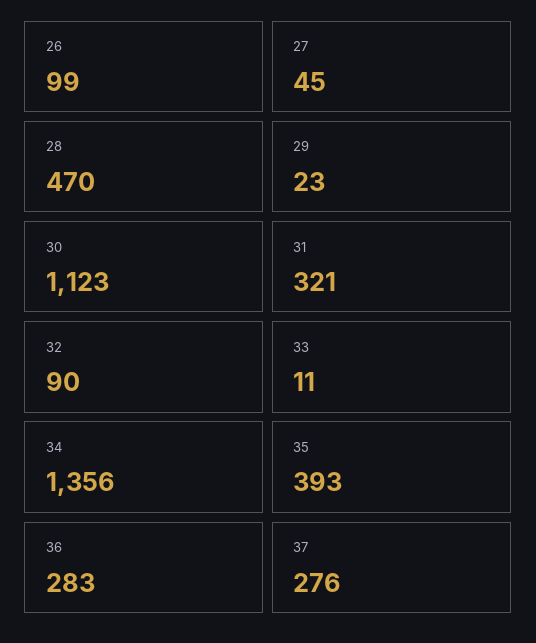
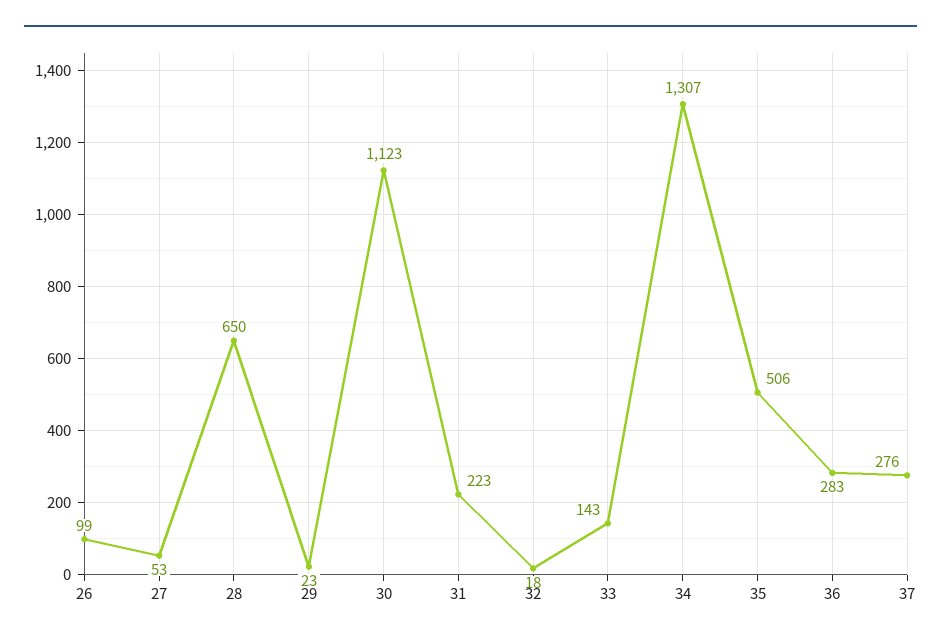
  {
    "26": 99,
-   "27": 45,
+   "27": 53,
-   "28": 470,
+   "28": 650,
    "29": 23,
    "30": 1123,
-   "31": 321,
+   "31": 223,
-   "32": 90,
+   "32": 18,
-   "33": 11,
+   "33": 143,
-   "34": 1356,
+   "34": 1307,
-   "35": 393,
+   "35": 506,
    "36": 283,
    "37": 276
  }

